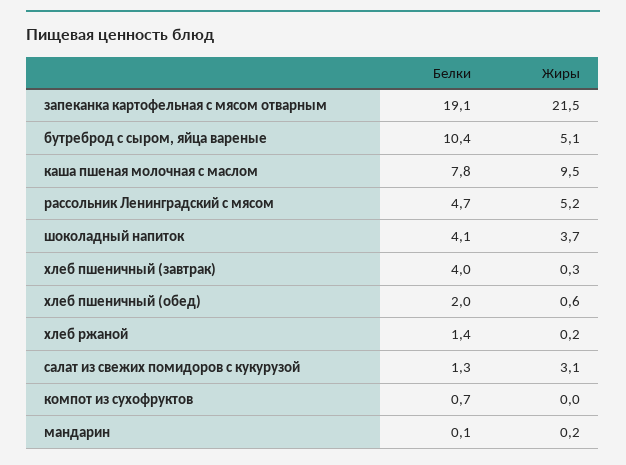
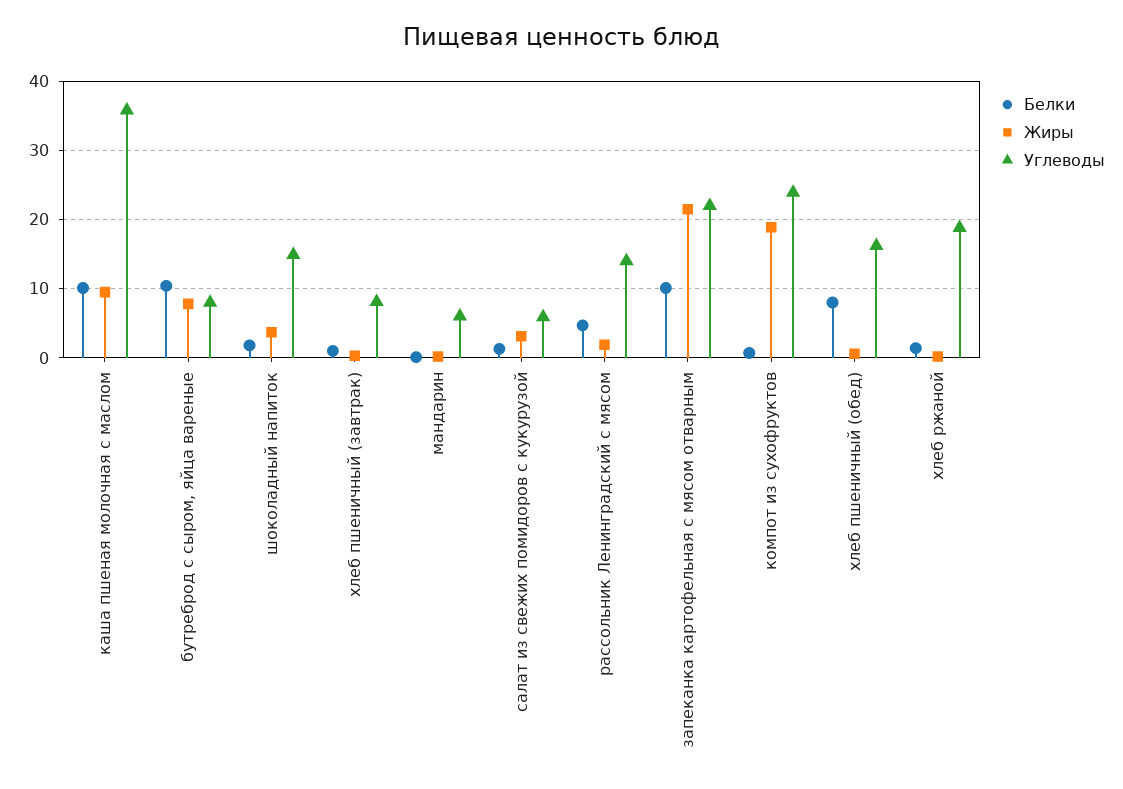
  {
    "Белки": {
-     "запеканка картофельная с мясом отварным": 19.1,
+     "запеканка картофельная с мясом отварным": 10,
      "бутреброд с сыром, яйца вареные": 10.4,
-     "каша пшеная молочная с маслом": 7.8,
+     "каша пшеная молочная с маслом": 10,
      "рассольник Ленинградский с мясом": 4.7,
-     "шоколадный напиток": 4.1,
+     "шоколадный напиток": 2,
-     "хлеб пшеничный (завтрак)": 4,
+     "хлеб пшеничный (завтрак)": 1,
-     "хлеб пшеничный (обед)": 2,
+     "хлеб пшеничный (обед)": 8,
      "хлеб ржаной": 1.4,
      "салат из свежих помидоров с кукурузой": 1.3,
      "компот из сухофруктов": 0.7,
      "мандарин": 0.1
    },
    "Жиры": {
      "запеканка картофельная с мясом отварным": 21.5,
-     "бутреброд с сыром, яйца вареные": 5.1,
+     "бутреброд с сыром, яйца вареные": 8,
      "каша пшеная молочная с маслом": 9.5,
-     "рассольник Ленинградский с мясом": 5.2,
+     "рассольник Ленинградский с мясом": 2,
      "шоколадный напиток": 3.7,
      "хлеб пшеничный (завтрак)": 0.3,
      "хлеб пшеничный (обед)": 0.6,
      "хлеб ржаной": 0.2,
      "салат из свежих помидоров с кукурузой": 3.1,
-     "компот из сухофруктов": 0,
+     "компот из сухофруктов": 19,
      "мандарин": 0.2
-   }
+   },
+   "Углеводы": {
+     "каша пшеная молочная с маслом": 36,
+     "бутреброд с сыром, яйца вареные": 8,
+     "шоколадный напиток": 15,
+     "хлеб пшеничный (завтрак)": 8,
+     "мандарин": 6,
+     "салат из свежих помидоров с кукурузой": 6,
+     "рассольник Ленинградский с мясом": 14,
+     "запеканка картофельная с мясом отварным": 22,
+     "компот из сухофруктов": 24,
+     "хлеб пшеничный (обед)": 16,
+     "хлеб ржаной": 19
+   }
  }

